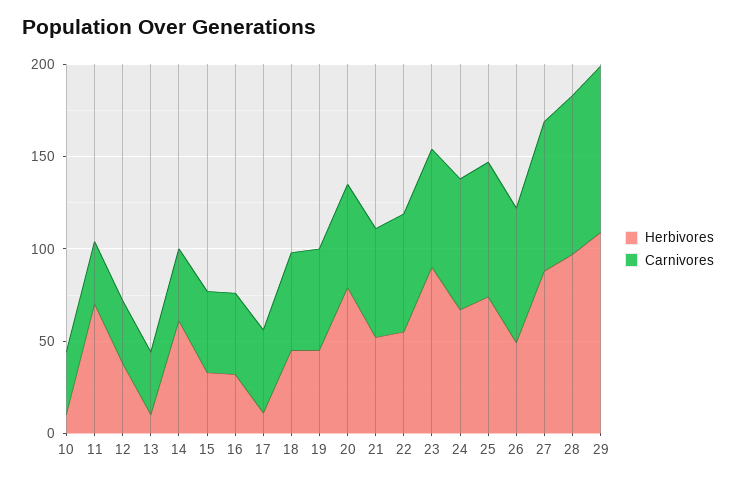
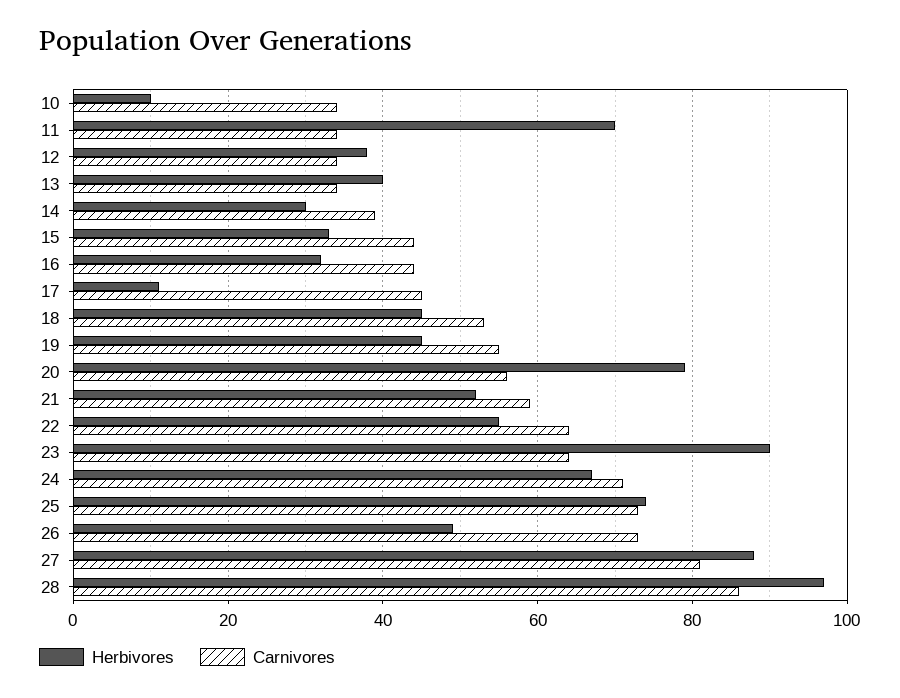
  {
    "Herbivores": {
      "10": 10,
      "11": 70,
      "12": 40,
-     "13": 10,
+     "13": 40,
-     "14": 60,
+     "14": 30,
      "15": 35,
      "16": 30,
      "17": 10,
      "18": 45,
      "19": 45,
      "20": 80,
      "21": 50,
      "22": 55,
      "23": 90,
      "24": 65,
      "25": 75,
      "26": 50,
      "27": 90,
-     "28": 95,
+     "28": 95
-     "29": 110
    },
    "Carnivores": {
      "10": 35,
      "11": 35,
      "12": 35,
      "13": 35,
      "14": 40,
      "15": 45,
      "16": 45,
      "17": 45,
      "18": 55,
      "19": 55,
      "20": 55,
      "21": 60,
      "22": 65,
      "23": 65,
      "24": 70,
      "25": 75,
      "26": 75,
      "27": 80,
-     "28": 85,
+     "28": 85
-     "29": 90
    }
  }

